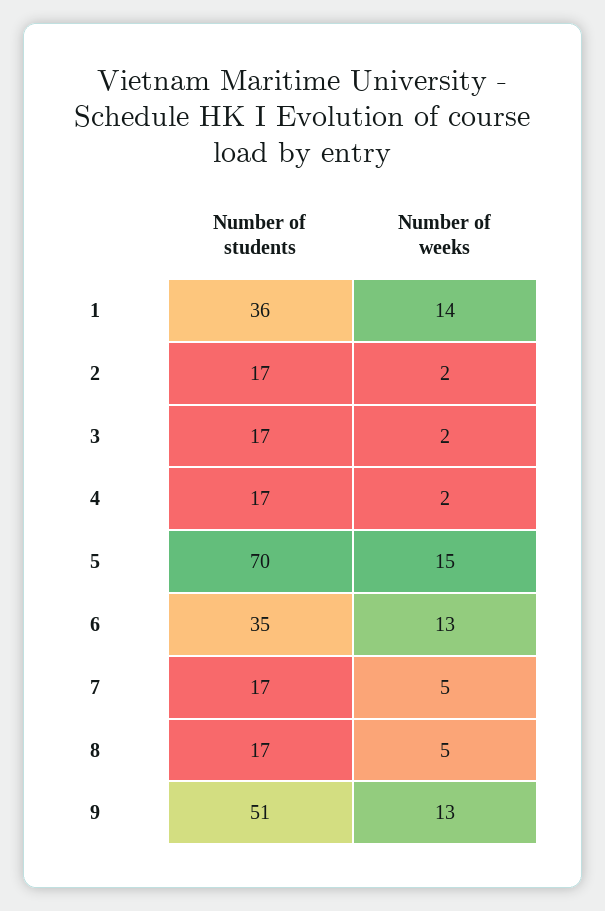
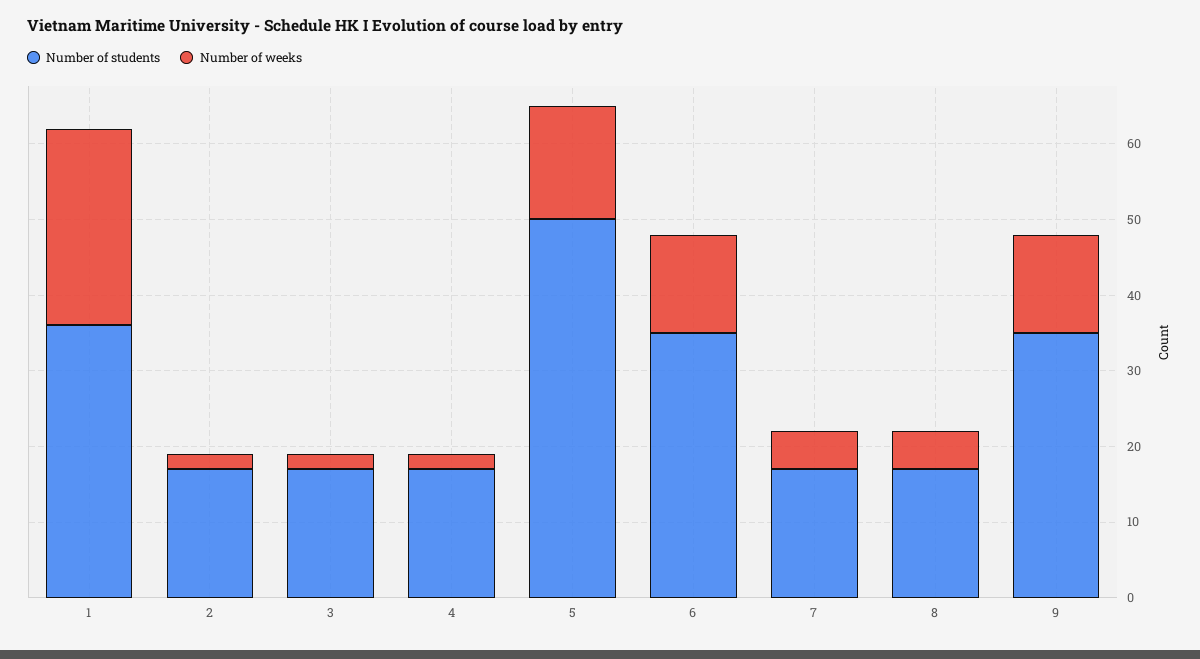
  {
    "Number of students": {
      "1": 36,
      "2": 17,
      "3": 17,
      "4": 17,
-     "5": 70,
+     "5": 50,
      "6": 35,
      "7": 17,
      "8": 17,
-     "9": 51
+     "9": 35
    },
    "Number of weeks": {
-     "1": 14,
+     "1": 25,
      "2": 2,
      "3": 2,
      "4": 2,
      "5": 15,
      "6": 13,
      "7": 5,
      "8": 5,
      "9": 13
    }
  }

